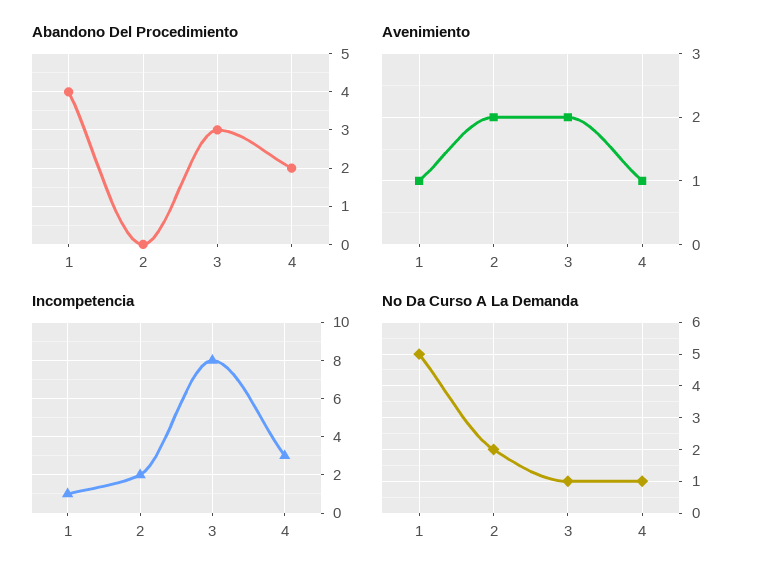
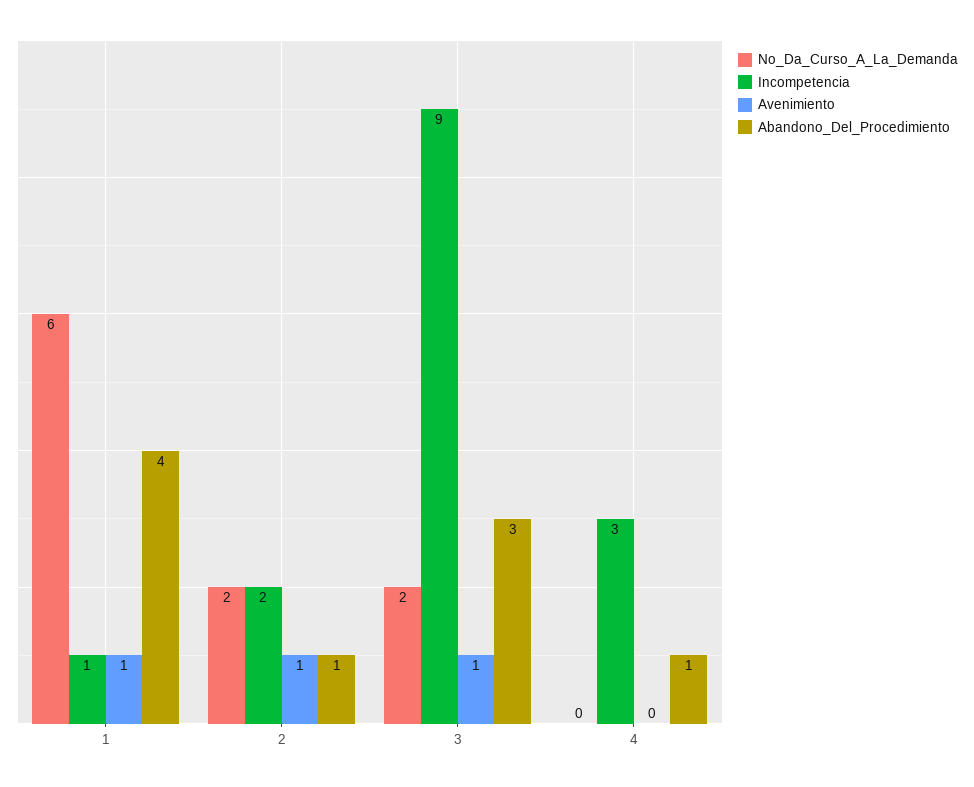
  {
    "Abandono Del Procedimiento": {
      "1": 4,
-     "2": 0,
+     "2": 1,
      "3": 3,
-     "4": 2
+     "4": 1
    },
    "Avenimiento": {
      "1": 1,
-     "2": 2,
+     "2": 1,
-     "3": 2,
+     "3": 1,
-     "4": 1
+     "4": 0
    },
    "Incompetencia": {
      "1": 1,
      "2": 2,
-     "3": 8,
+     "3": 9,
      "4": 3
    },
    "No Da Curso A La Demanda": {
-     "1": 5,
+     "1": 6,
      "2": 2,
-     "3": 1,
+     "3": 2,
-     "4": 1
+     "4": 0
    }
  }

